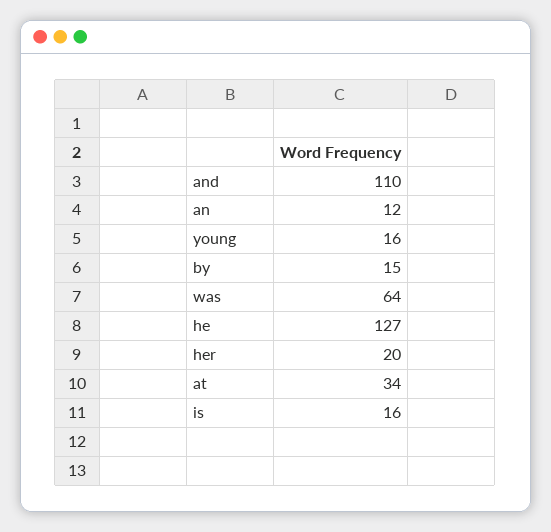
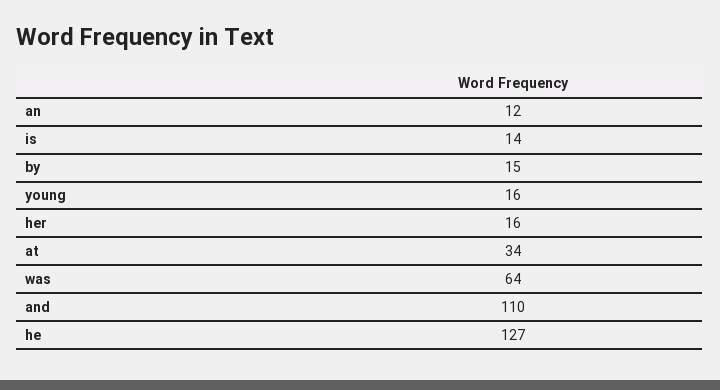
  {
    "and": 110,
    "an": 12,
    "young": 16,
    "by": 15,
    "was": 64,
    "he": 127,
-   "her": 20,
+   "her": 16,
    "at": 34,
-   "is": 16
+   "is": 14
  }

